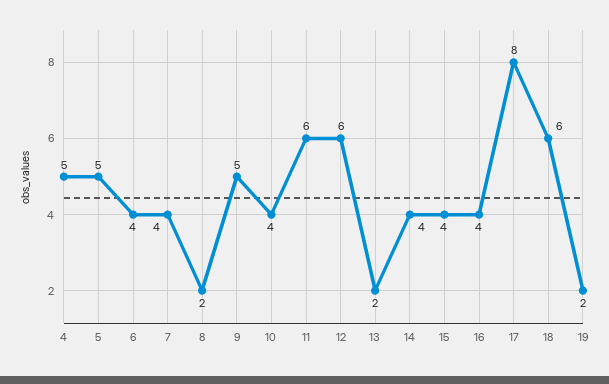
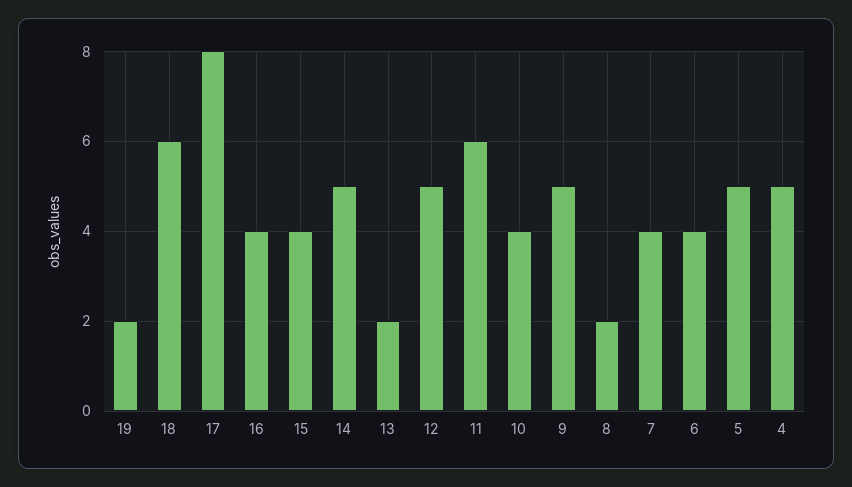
  {
    "4": 5,
    "5": 5,
    "6": 4,
    "7": 4,
    "8": 2,
    "9": 5,
    "10": 4,
    "11": 6,
-   "12": 6,
+   "12": 5,
    "13": 2,
-   "14": 4,
+   "14": 5,
    "15": 4,
    "16": 4,
    "17": 8,
    "18": 6,
    "19": 2
  }

